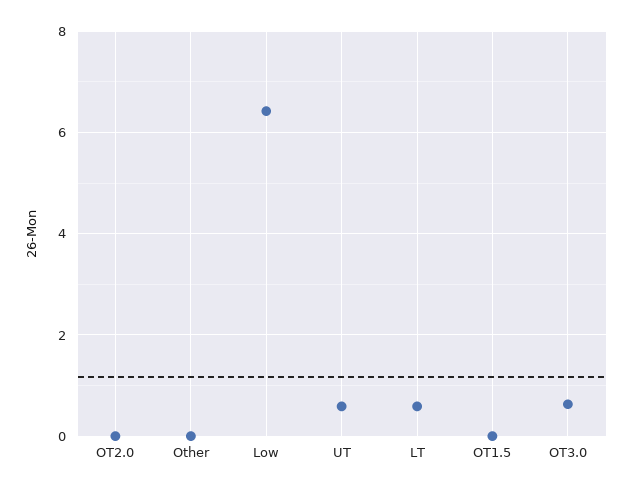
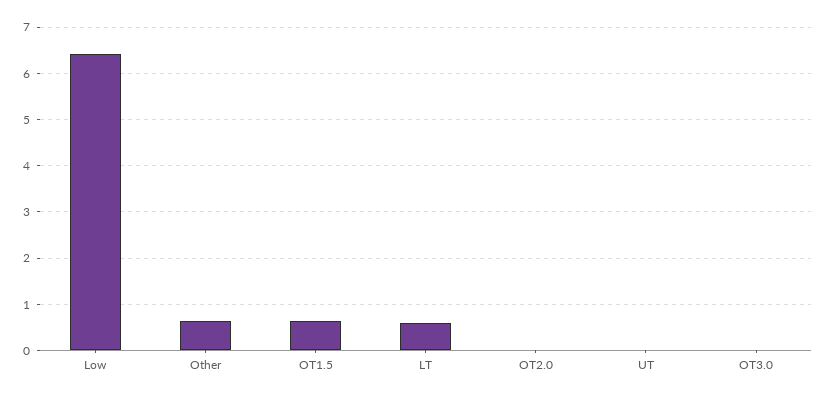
  {
    "OT2.0": 0,
-   "Other": 0,
+   "Other": 0.6,
    "Low": 6.4,
-   "UT": 0.6,
+   "UT": 0,
    "LT": 0.6,
-   "OT1.5": 0,
+   "OT1.5": 0.6,
-   "OT3.0": 0.6
+   "OT3.0": 0
  }

